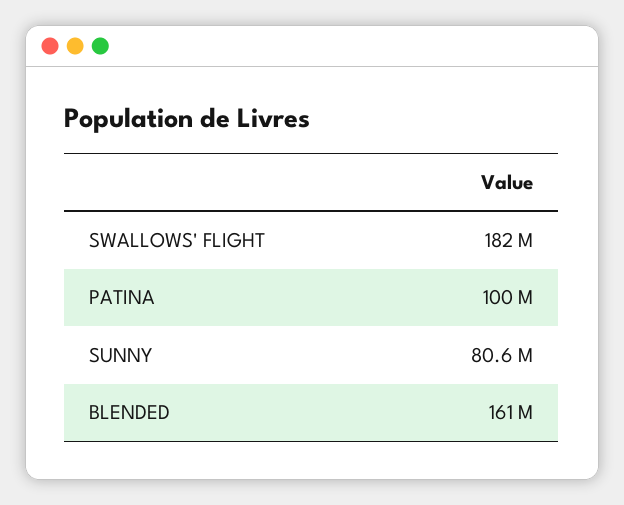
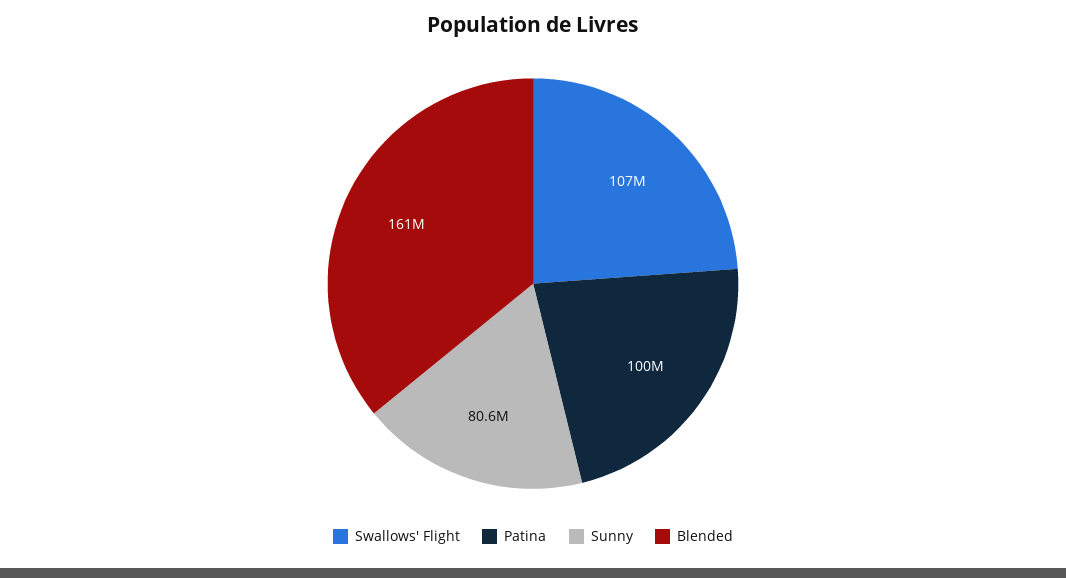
  {
-   "SWALLOWS' FLIGHT": 182000000,
+   "SWALLOWS' FLIGHT": 107000000,
    "PATINA": 100000000,
    "SUNNY": 80600000,
    "BLENDED": 161000000
  }

